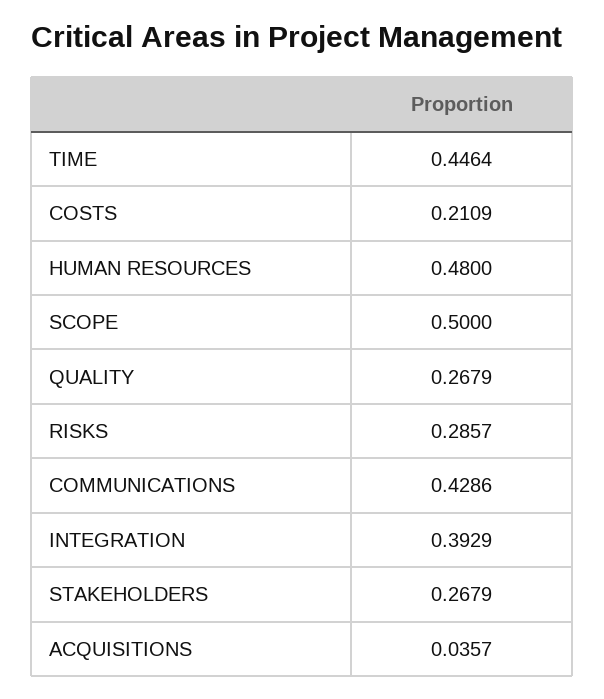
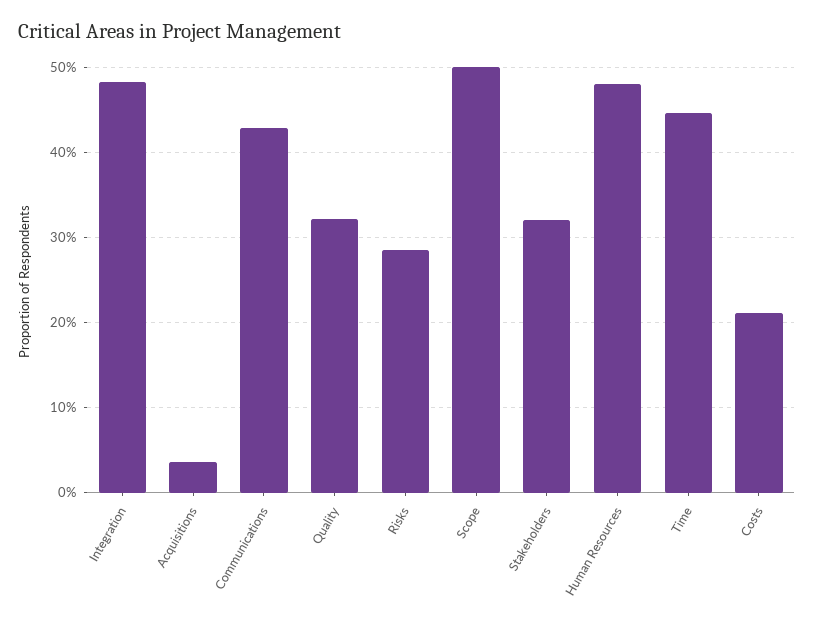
  {
    "TIME": 0.4464,
    "COSTS": 0.2109,
    "HUMAN RESOURCES": 0.48,
    "SCOPE": 0.5,
-   "QUALITY": 0.2679,
+   "QUALITY": 0.32,
    "RISKS": 0.2857,
    "COMMUNICATIONS": 0.4286,
-   "INTEGRATION": 0.3929,
+   "INTEGRATION": 0.48,
-   "STAKEHOLDERS": 0.2679,
+   "STAKEHOLDERS": 0.32,
    "ACQUISITIONS": 0.0357
  }

